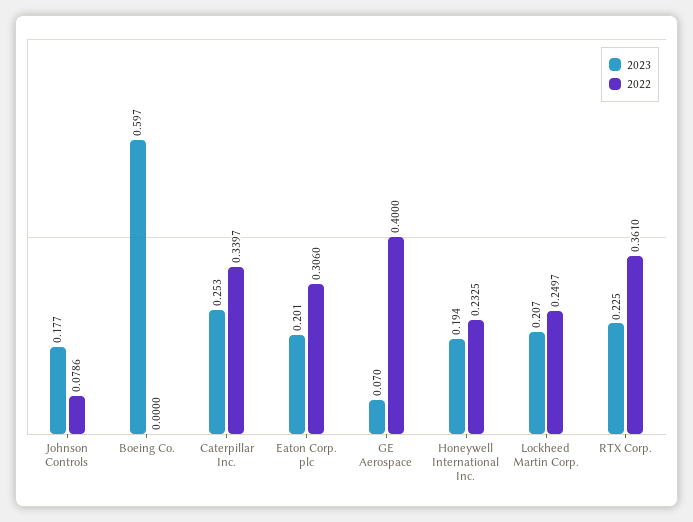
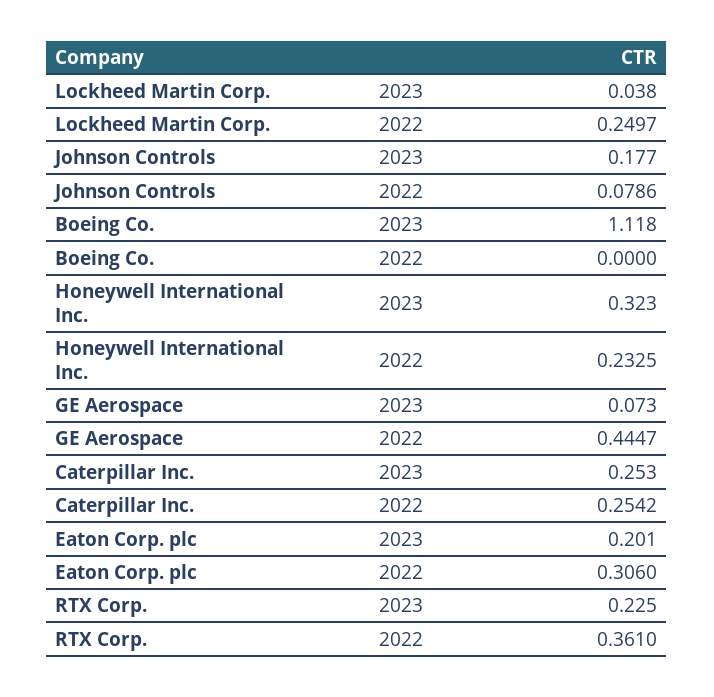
  {
    "2023": {
      "Johnson Controls": 0.177,
-     "Boeing Co.": 0.597,
+     "Boeing Co.": 1.118,
      "Caterpillar Inc.": 0.253,
      "Eaton Corp. plc": 0.201,
-     "GE Aerospace": 0.07,
+     "GE Aerospace": 0.073,
-     "Honeywell International Inc.": 0.194,
+     "Honeywell International Inc.": 0.323,
-     "Lockheed Martin Corp.": 0.207,
+     "Lockheed Martin Corp.": 0.038,
      "RTX Corp.": 0.225
    },
    "2022": {
      "Johnson Controls": 0.0786,
      "Boeing Co.": 0,
-     "Caterpillar Inc.": 0.3397,
+     "Caterpillar Inc.": 0.2542,
      "Eaton Corp. plc": 0.306,
-     "GE Aerospace": 0.4,
+     "GE Aerospace": 0.4447,
      "Honeywell International Inc.": 0.2325,
      "Lockheed Martin Corp.": 0.2497,
      "RTX Corp.": 0.361
    }
  }

